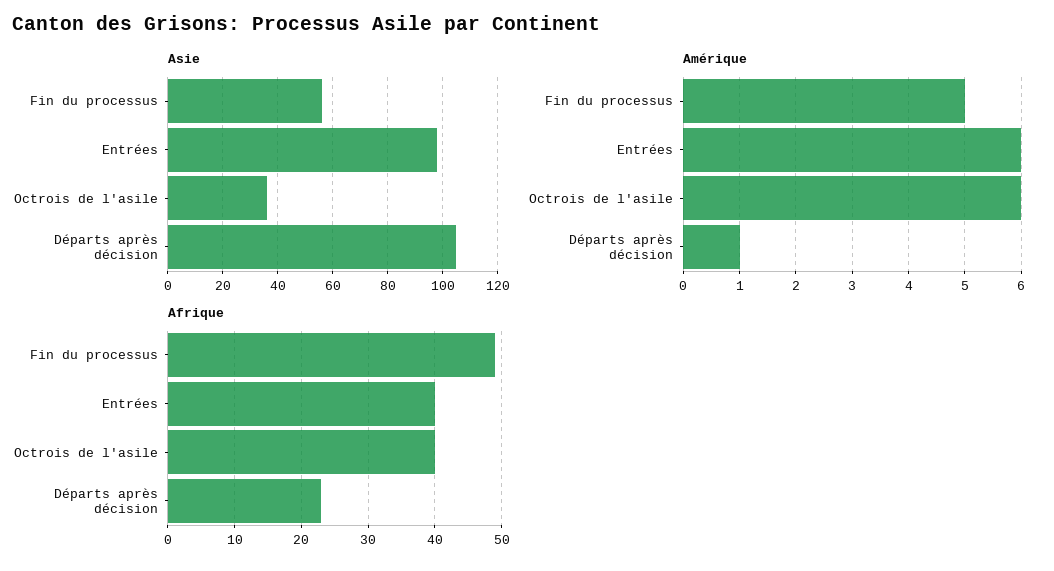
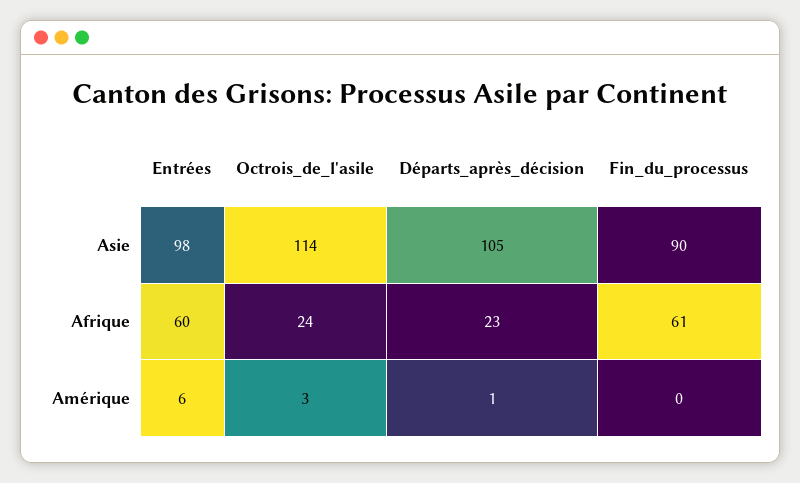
  {
    "Asie": {
-     "Fin du processus": 55,
+     "Fin du processus": 90,
      "Entrées": 98,
-     "Octrois de l'asile": 35,
+     "Octrois de l'asile": 114,
      "Départs après décision": 105
    },
    "Amérique": {
-     "Fin du processus": 5,
+     "Fin du processus": 0,
      "Entrées": 6,
-     "Octrois de l'asile": 6,
+     "Octrois de l'asile": 3,
      "Départs après décision": 1
    },
    "Afrique": {
-     "Fin du processus": 49,
+     "Fin du processus": 61,
-     "Entrées": 40,
+     "Entrées": 60,
-     "Octrois de l'asile": 40,
+     "Octrois de l'asile": 24,
      "Départs après décision": 23
    }
  }

